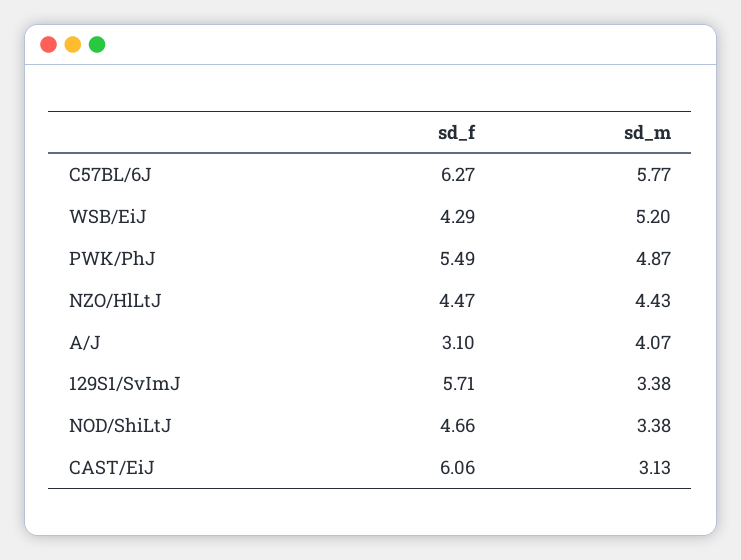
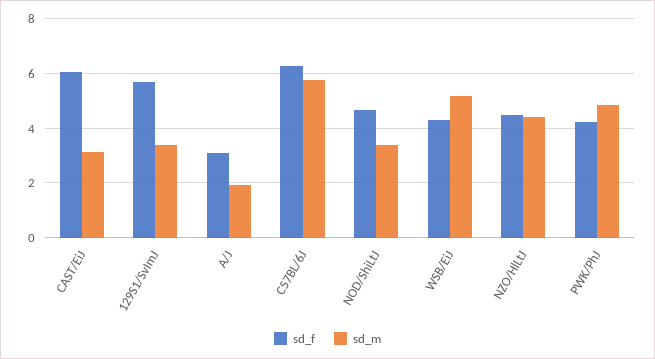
  {
    "sd_f": {
      "C57BL/6J": 6.27,
      "WSB/EiJ": 4.29,
-     "PWK/PhJ": 5.49,
+     "PWK/PhJ": 4.25,
      "NZO/HlLtJ": 4.47,
      "A/J": 3.1,
      "129S1/SvImJ": 5.71,
      "NOD/ShiLtJ": 4.66,
      "CAST/EiJ": 6.06
    },
    "sd_m": {
      "C57BL/6J": 5.77,
      "WSB/EiJ": 5.2,
      "PWK/PhJ": 4.87,
      "NZO/HlLtJ": 4.43,
-     "A/J": 4.07,
+     "A/J": 2,
      "129S1/SvImJ": 3.38,
      "NOD/ShiLtJ": 3.38,
      "CAST/EiJ": 3.13
    }
  }

